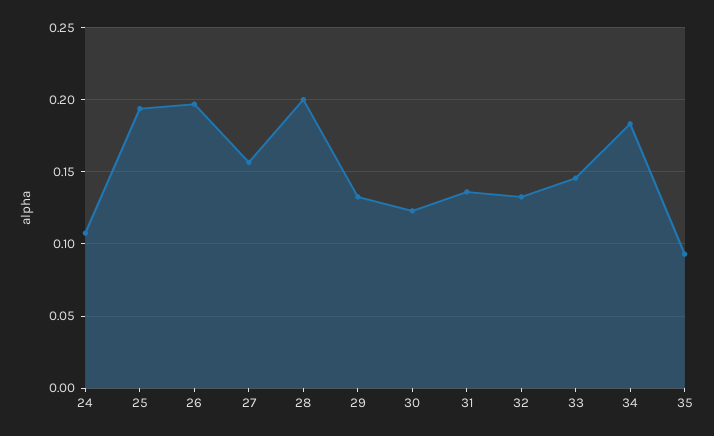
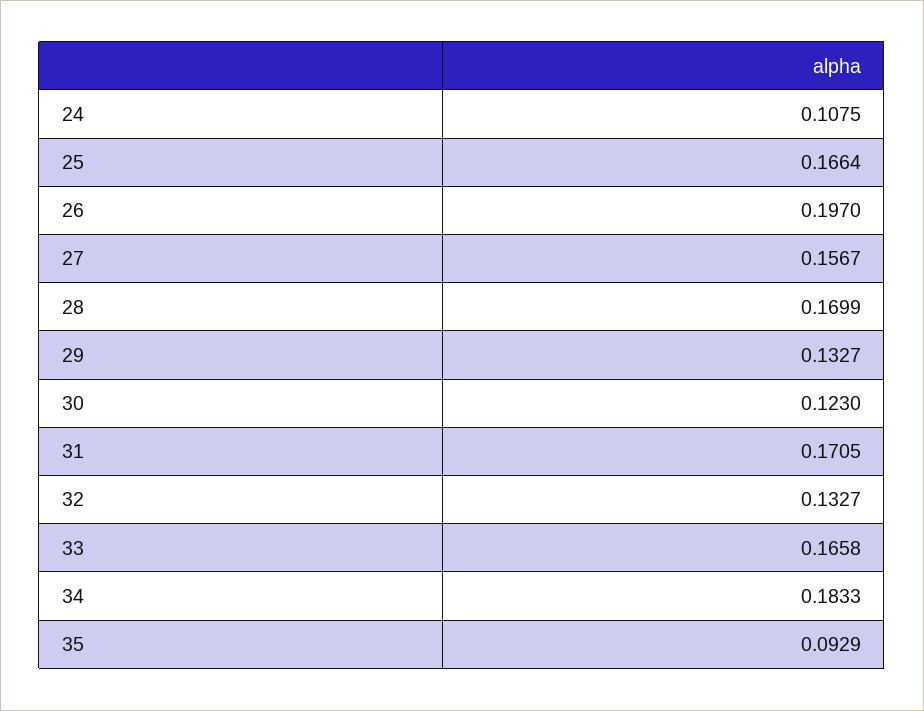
  {
    "24": 0.1075,
-   "25": 0.195,
+   "25": 0.1664,
    "26": 0.197,
    "27": 0.1567,
-   "28": 0.2,
+   "28": 0.1699,
    "29": 0.1327,
    "30": 0.123,
-   "31": 0.135,
+   "31": 0.1705,
    "32": 0.1327,
-   "33": 0.145,
+   "33": 0.1658,
    "34": 0.1833,
    "35": 0.0929
  }

